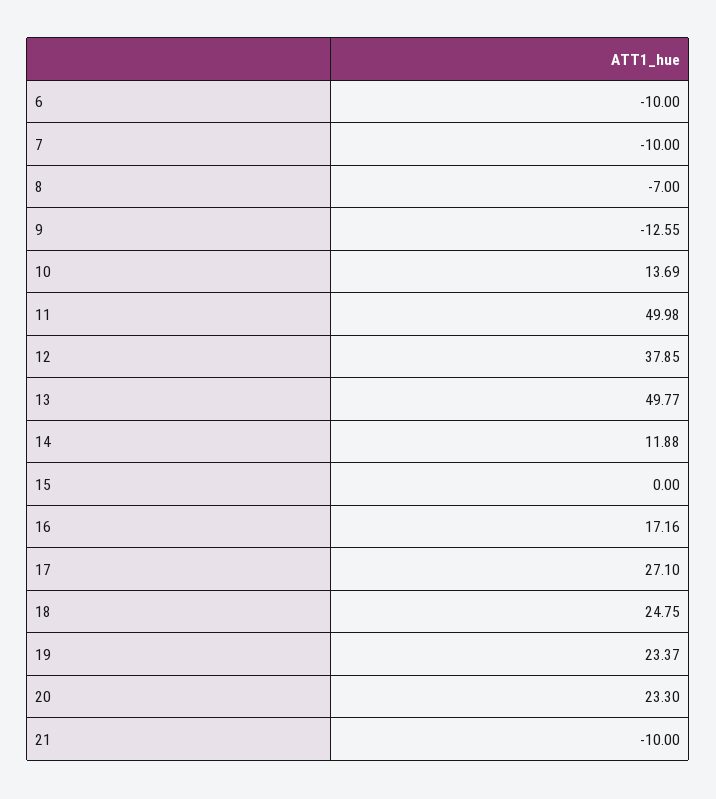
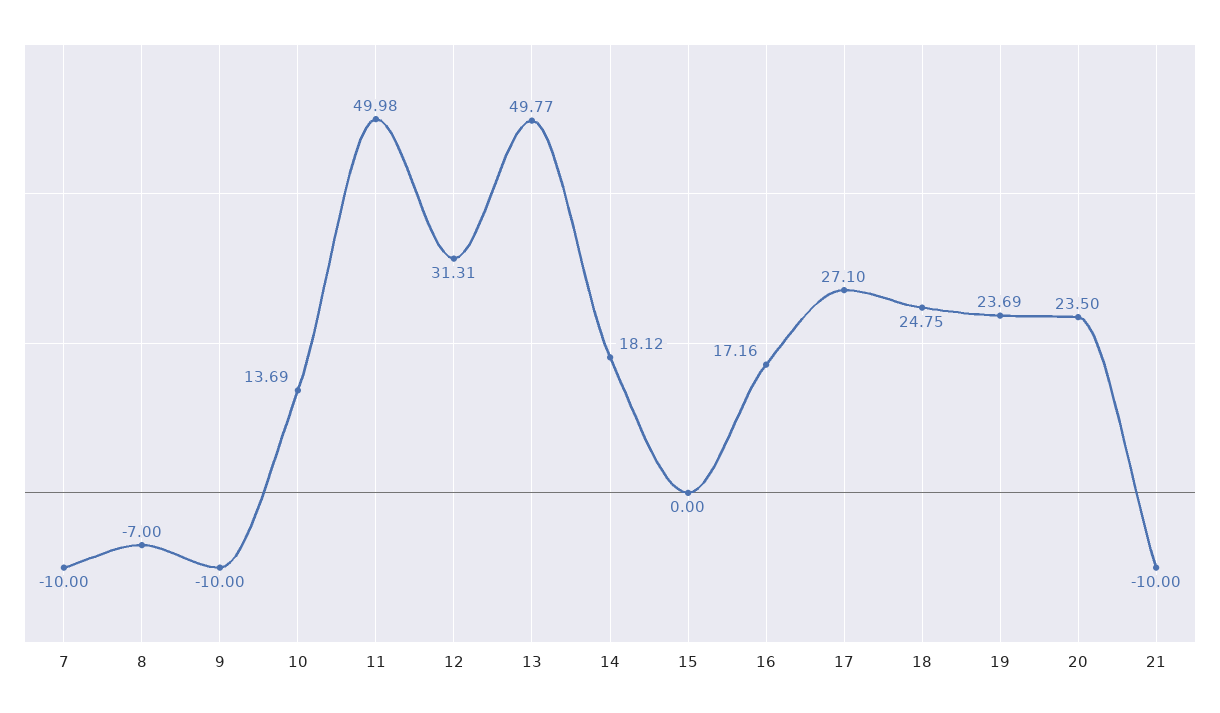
  {
-   "6": -10,
    "7": -10,
    "8": -7,
-   "9": -12.55,
+   "9": -10,
    "10": 13.69,
    "11": 49.98,
-   "12": 37.85,
+   "12": 31.31,
    "13": 49.77,
-   "14": 11.88,
+   "14": 18.12,
    "15": 0,
    "16": 17.16,
    "17": 27.1,
    "18": 24.75,
-   "19": 23.37,
+   "19": 23.69,
-   "20": 23.3,
+   "20": 23.5,
    "21": -10
  }

